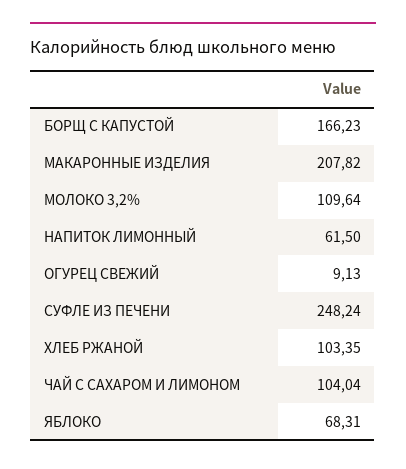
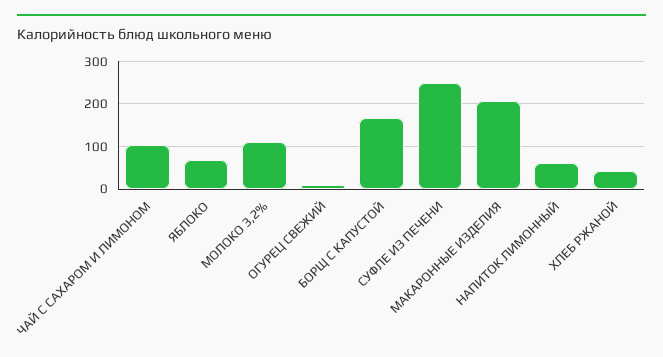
  {
    "БОРЩ С КАПУСТОЙ": 166.23,
    "МАКАРОННЫЕ ИЗДЕЛИЯ": 207.82,
    "МОЛОКО 3,2%": 109.64,
    "НАПИТОК ЛИМОННЫЙ": 61.5,
    "ОГУРЕЦ СВЕЖИЙ": 9.13,
    "СУФЛЕ ИЗ ПЕЧЕНИ": 248.24,
-   "ХЛЕБ РЖАНОЙ": 103.35,
+   "ХЛЕБ РЖАНОЙ": 40,
    "ЧАЙ С САХАРОМ И ЛИМОНОМ": 104.04,
    "ЯБЛОКО": 68.31
  }

